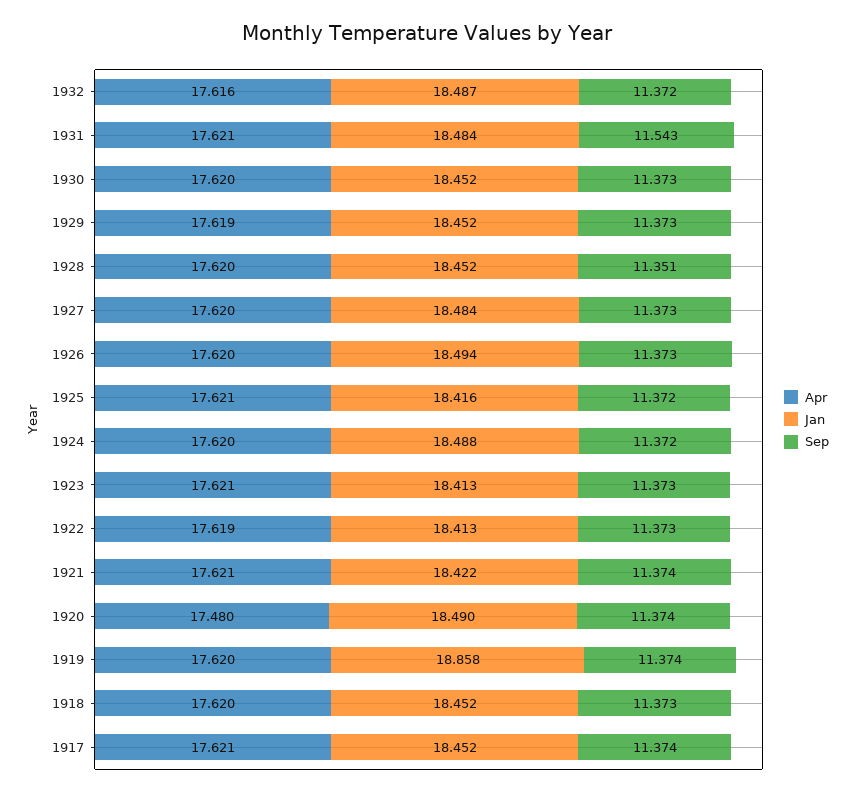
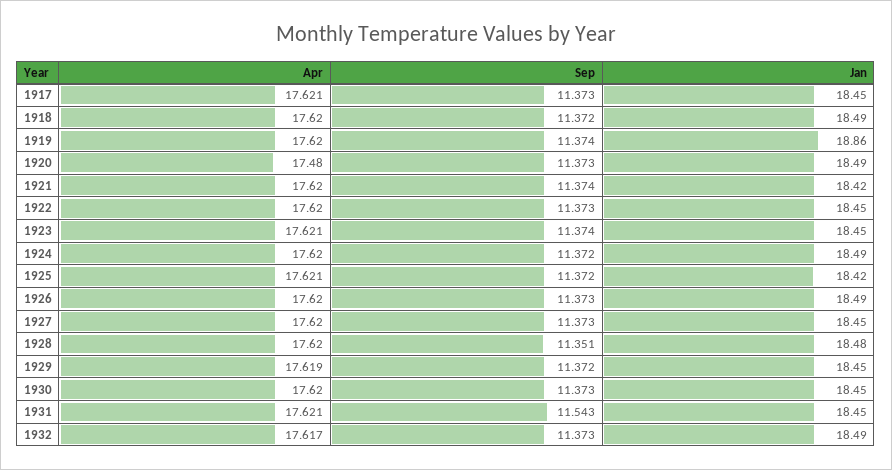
  {
    "Apr": {
-     "1932": 17.616,
+     "1932": 17.617,
      "1931": 17.621,
      "1930": 17.62,
      "1929": 17.619,
      "1928": 17.62,
      "1927": 17.62,
      "1926": 17.62,
      "1925": 17.621,
      "1924": 17.62,
      "1923": 17.621,
-     "1922": 17.619,
+     "1922": 17.62,
-     "1921": 17.621,
+     "1921": 17.62,
      "1920": 17.48,
      "1919": 17.62,
      "1918": 17.62,
      "1917": 17.621
    },
    "Jan": {
      "1932": 18.487,
-     "1931": 18.484,
+     "1931": 18.45,
      "1930": 18.452,
      "1929": 18.452,
-     "1928": 18.452,
+     "1928": 18.48,
-     "1927": 18.484,
+     "1927": 18.45,
      "1926": 18.494,
      "1925": 18.416,
      "1924": 18.488,
-     "1923": 18.413,
+     "1923": 18.45,
-     "1922": 18.413,
+     "1922": 18.45,
      "1921": 18.422,
      "1920": 18.49,
      "1919": 18.858,
-     "1918": 18.452,
+     "1918": 18.49,
      "1917": 18.452
    },
    "Sep": {
-     "1932": 11.372,
+     "1932": 11.373,
      "1931": 11.543,
      "1930": 11.373,
-     "1929": 11.373,
+     "1929": 11.372,
      "1928": 11.351,
      "1927": 11.373,
      "1926": 11.373,
      "1925": 11.372,
      "1924": 11.372,
-     "1923": 11.373,
+     "1923": 11.374,
      "1922": 11.373,
      "1921": 11.374,
-     "1920": 11.374,
+     "1920": 11.373,
      "1919": 11.374,
-     "1918": 11.373,
+     "1918": 11.372,
-     "1917": 11.374
+     "1917": 11.373
    }
  }

